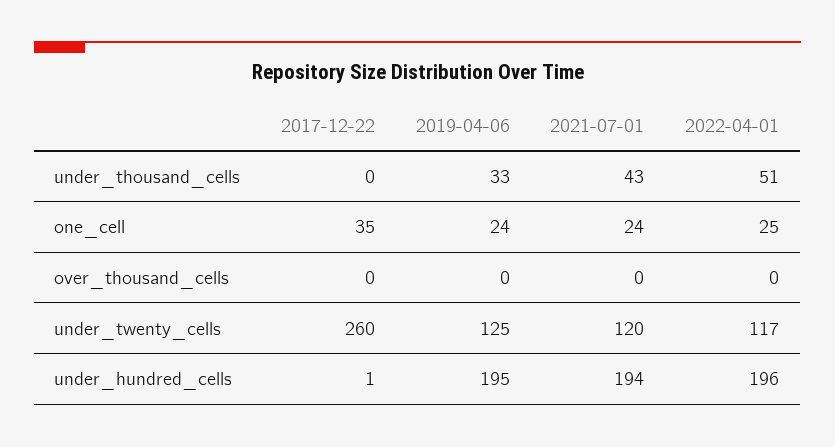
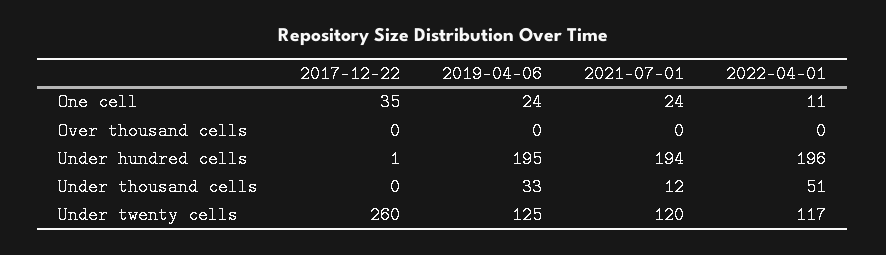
  {
    "2017-12-22": {
      "under_thousand_cells": 0,
      "one_cell": 35,
      "over_thousand_cells": 0,
      "under_twenty_cells": 260,
      "under_hundred_cells": 1
    },
    "2019-04-06": {
      "under_thousand_cells": 33,
      "one_cell": 24,
      "over_thousand_cells": 0,
      "under_twenty_cells": 125,
      "under_hundred_cells": 195
    },
    "2021-07-01": {
-     "under_thousand_cells": 43,
+     "under_thousand_cells": 12,
      "one_cell": 24,
      "over_thousand_cells": 0,
      "under_twenty_cells": 120,
      "under_hundred_cells": 194
    },
    "2022-04-01": {
      "under_thousand_cells": 51,
-     "one_cell": 25,
+     "one_cell": 11,
      "over_thousand_cells": 0,
      "under_twenty_cells": 117,
      "under_hundred_cells": 196
    }
  }

